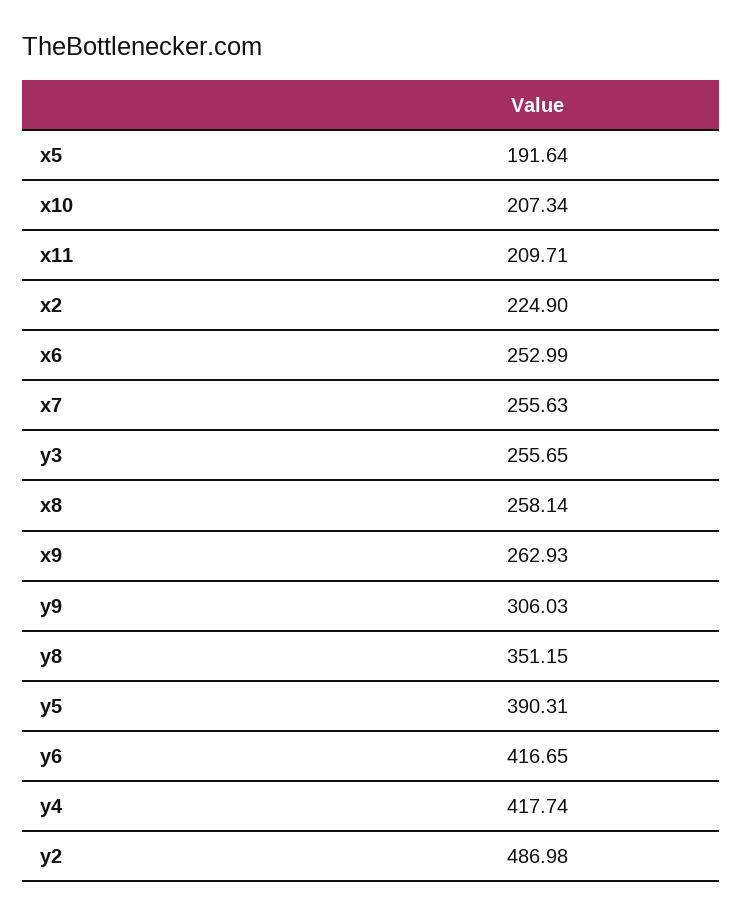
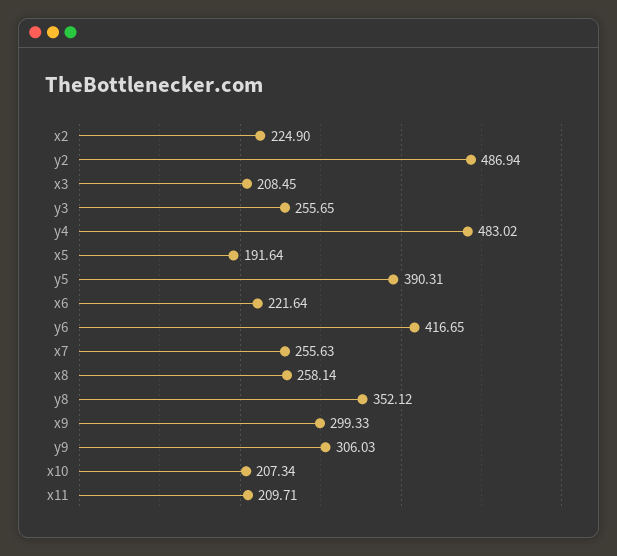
  {
    "x5": 191.64,
    "x10": 207.34,
    "x11": 209.71,
    "x2": 224.9,
-   "x6": 252.99,
+   "x6": 221.64,
    "x7": 255.63,
    "y3": 255.65,
    "x8": 258.14,
-   "x9": 262.93,
+   "x9": 299.33,
    "y9": 306.03,
-   "y8": 351.15,
+   "y8": 352.12,
    "y5": 390.31,
    "y6": 416.65,
-   "y4": 417.74,
+   "y4": 483.02,
-   "y2": 486.98
+   "y2": 486.94,
+   "x3": 208.45
  }

